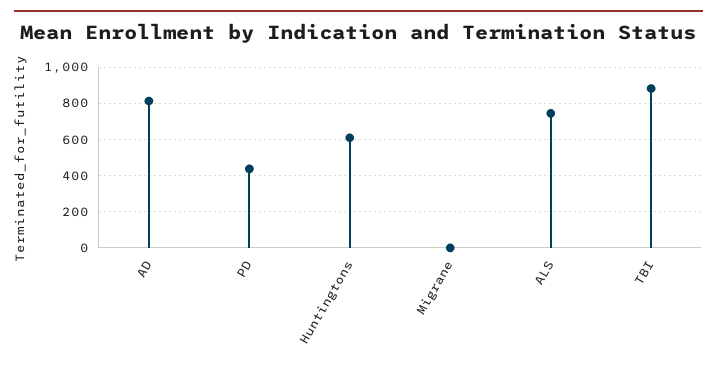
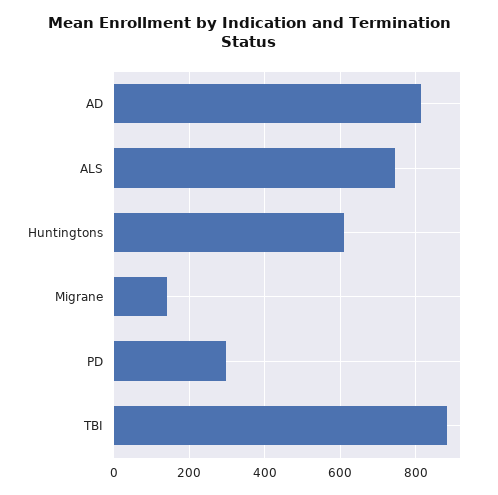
  {
    "AD": 820,
-   "PD": 450,
+   "PD": 300,
    "Huntingtons": 600,
-   "Migrane": 0,
+   "Migrane": 140,
    "ALS": 740,
    "TBI": 880
  }

